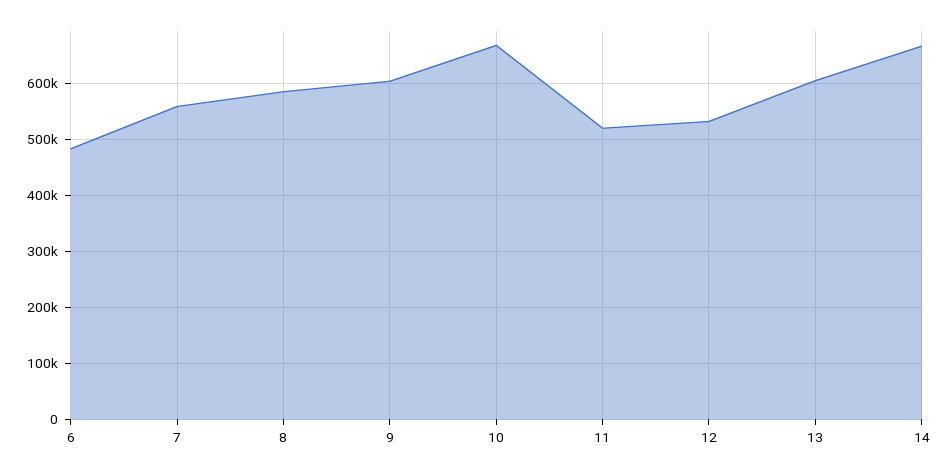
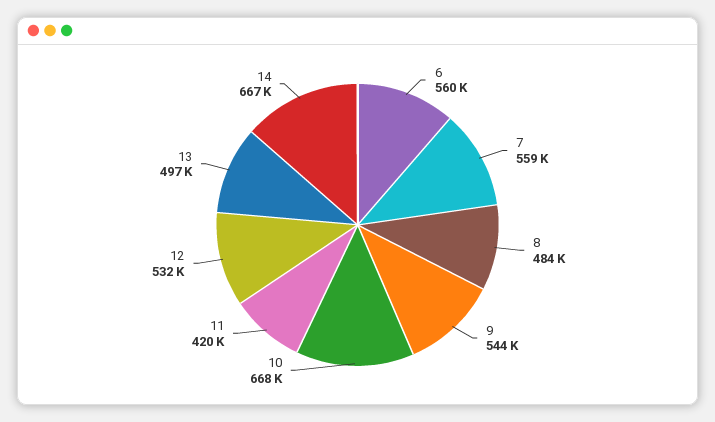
  {
-   "6": 480000,
+   "6": 560000,
    "7": 559000,
-   "8": 580000,
+   "8": 484000,
-   "9": 600000,
+   "9": 544000,
    "10": 668000,
-   "11": 520000,
+   "11": 420000,
    "12": 532000,
-   "13": 600000,
+   "13": 497000,
    "14": 667000
  }

